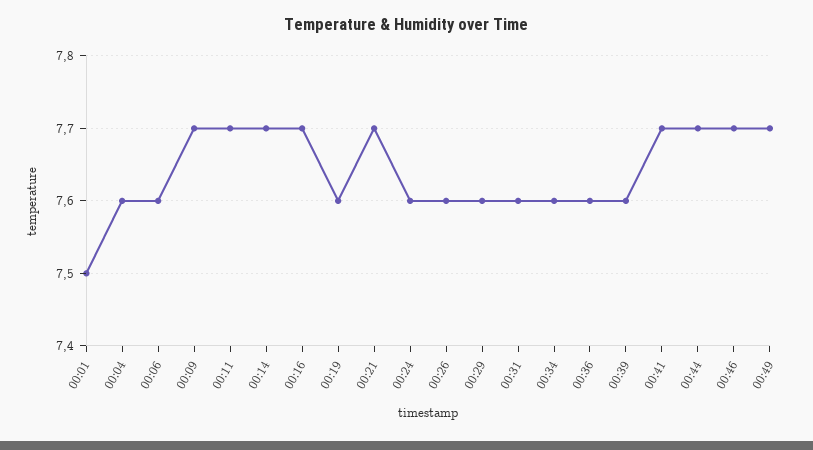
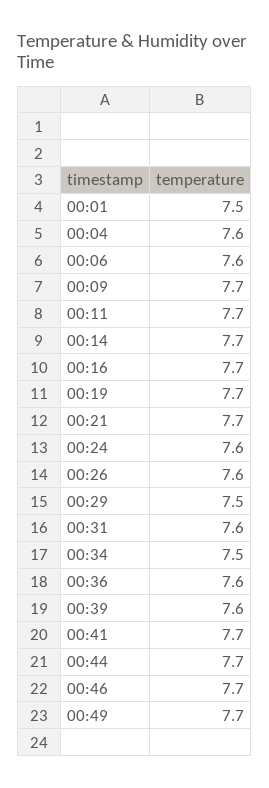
  {
    "00:01": 7.5,
    "00:04": 7.6,
    "00:06": 7.6,
    "00:09": 7.7,
    "00:11": 7.7,
    "00:14": 7.7,
    "00:16": 7.7,
-   "00:19": 7.6,
+   "00:19": 7.7,
    "00:21": 7.7,
    "00:24": 7.6,
    "00:26": 7.6,
-   "00:29": 7.6,
+   "00:29": 7.5,
    "00:31": 7.6,
-   "00:34": 7.6,
+   "00:34": 7.5,
    "00:36": 7.6,
    "00:39": 7.6,
    "00:41": 7.7,
    "00:44": 7.7,
    "00:46": 7.7,
    "00:49": 7.7
  }

